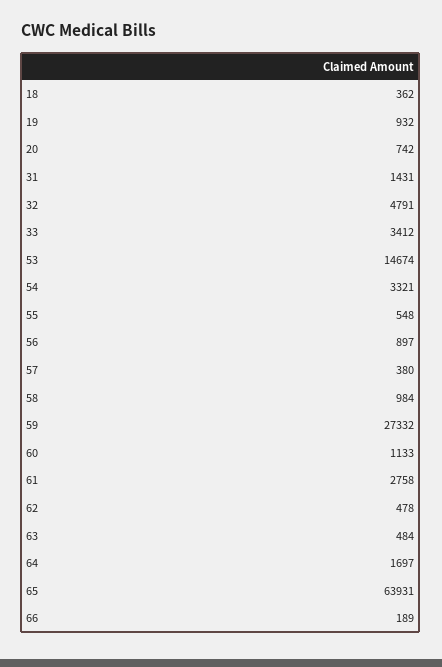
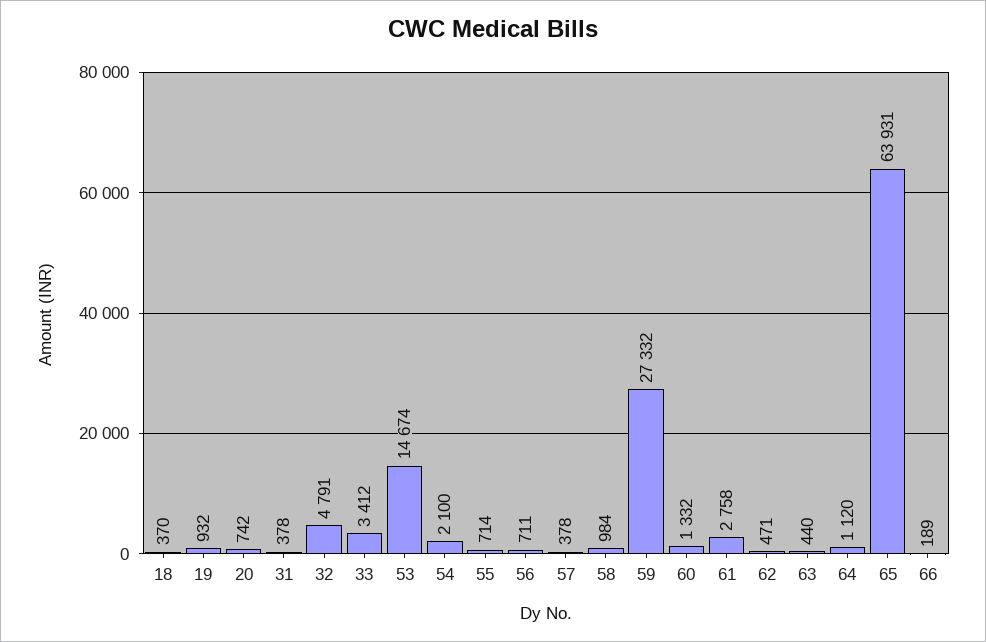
  {
-   "18": 362,
+   "18": 370,
    "19": 932,
    "20": 742,
-   "31": 1431,
+   "31": 378,
    "32": 4791,
    "33": 3412,
    "53": 14674,
-   "54": 3321,
+   "54": 2100,
-   "55": 548,
+   "55": 714,
-   "56": 897,
+   "56": 711,
-   "57": 380,
+   "57": 378,
    "58": 984,
    "59": 27332,
-   "60": 1133,
+   "60": 1332,
    "61": 2758,
-   "62": 478,
+   "62": 471,
-   "63": 484,
+   "63": 440,
-   "64": 1697,
+   "64": 1120,
    "65": 63931,
    "66": 189
  }

